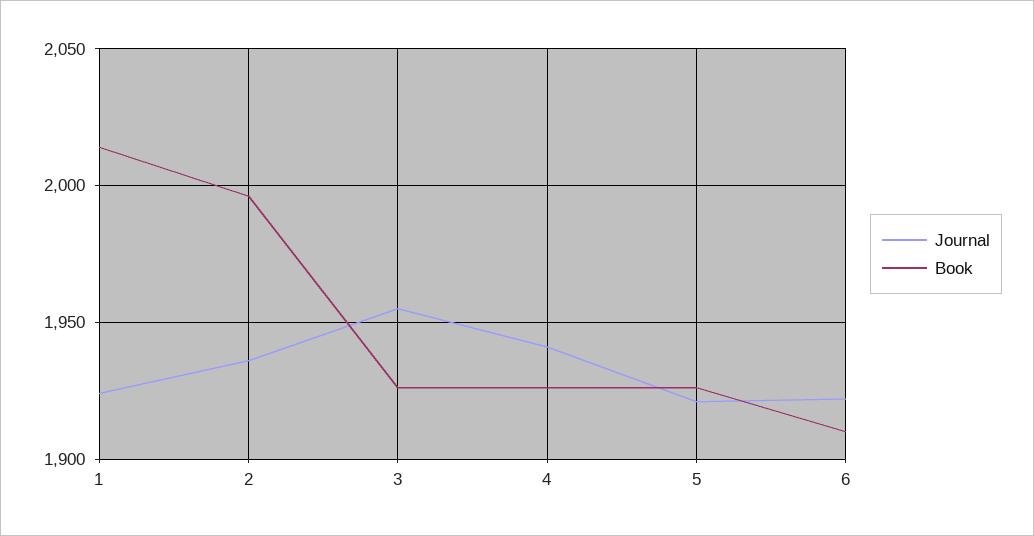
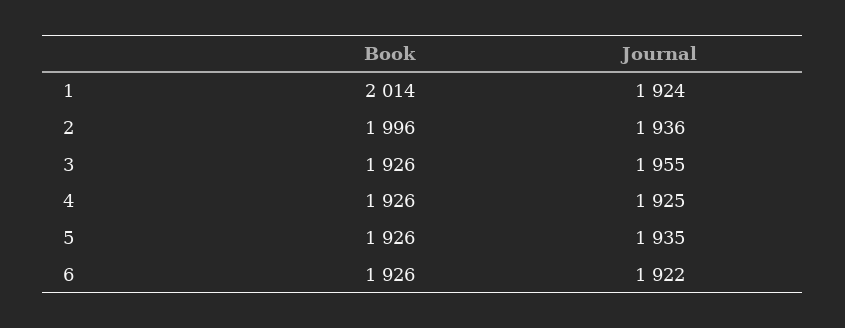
  {
    "Journal": {
      "1": 1924,
      "2": 1936,
      "3": 1955,
-     "4": 1940,
+     "4": 1925,
-     "5": 1920,
+     "5": 1935,
      "6": 1922
    },
    "Book": {
      "1": 2014,
      "2": 1996,
      "3": 1926,
      "4": 1926,
      "5": 1926,
-     "6": 1910
+     "6": 1926
    }
  }

